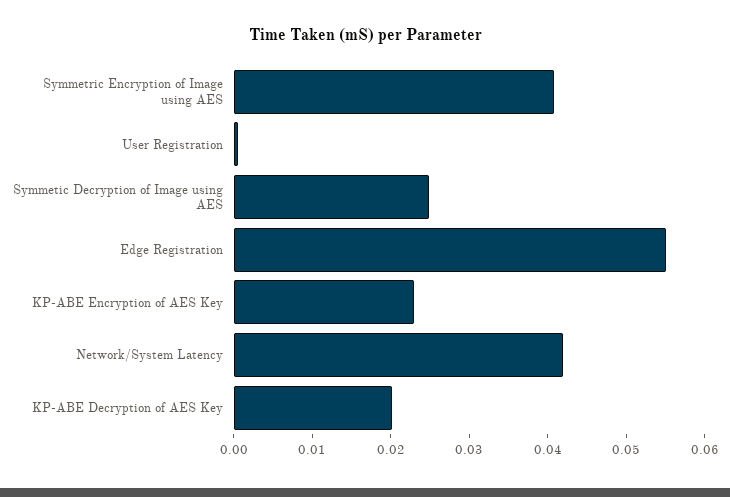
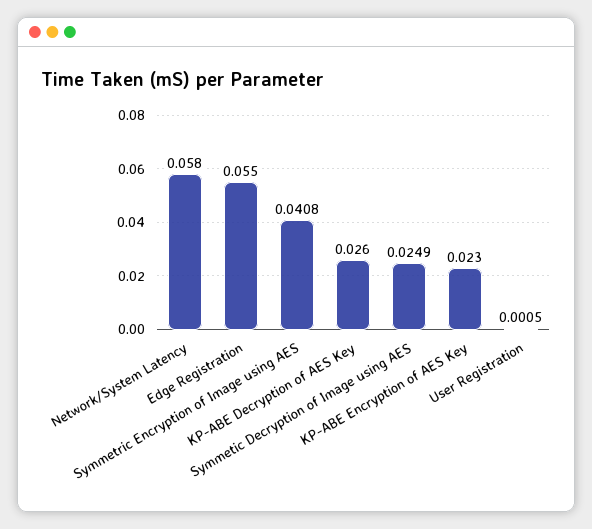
  {
    "Symmetric Encryption of Image using AES": 0.0408,
    "User Registration": 0.0005,
    "Symmetic Decryption of Image using AES": 0.0249,
    "Edge Registration": 0.055,
    "KP-ABE Encryption of AES Key": 0.023,
-   "Network/System Latency": 0.042,
+   "Network/System Latency": 0.058,
-   "KP-ABE Decryption of AES Key": 0.02
+   "KP-ABE Decryption of AES Key": 0.026
  }

